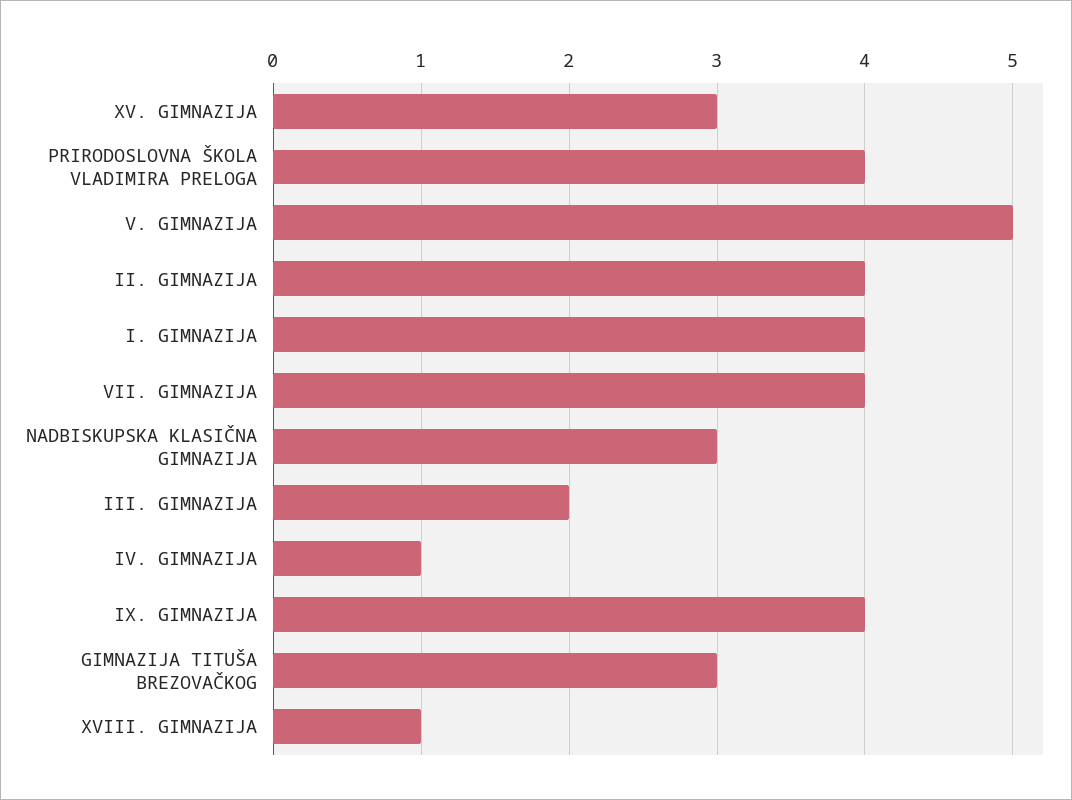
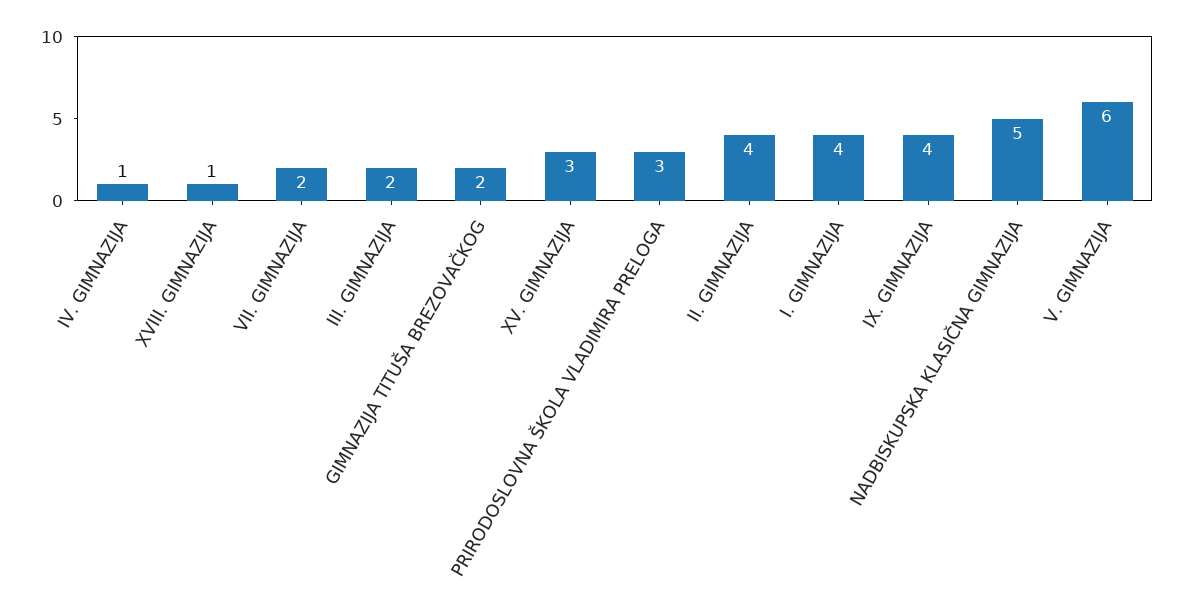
  {
    "XV. GIMNAZIJA": 3,
-   "PRIRODOSLOVNA ŠKOLA VLADIMIRA PRELOGA": 4,
+   "PRIRODOSLOVNA ŠKOLA VLADIMIRA PRELOGA": 3,
-   "V. GIMNAZIJA": 5,
+   "V. GIMNAZIJA": 6,
    "II. GIMNAZIJA": 4,
    "I. GIMNAZIJA": 4,
-   "VII. GIMNAZIJA": 4,
+   "VII. GIMNAZIJA": 2,
-   "NADBISKUPSKA KLASIČNA GIMNAZIJA": 3,
+   "NADBISKUPSKA KLASIČNA GIMNAZIJA": 5,
    "III. GIMNAZIJA": 2,
    "IV. GIMNAZIJA": 1,
    "IX. GIMNAZIJA": 4,
-   "GIMNAZIJA TITUŠA BREZOVAČKOG": 3,
+   "GIMNAZIJA TITUŠA BREZOVAČKOG": 2,
    "XVIII. GIMNAZIJA": 1
  }

